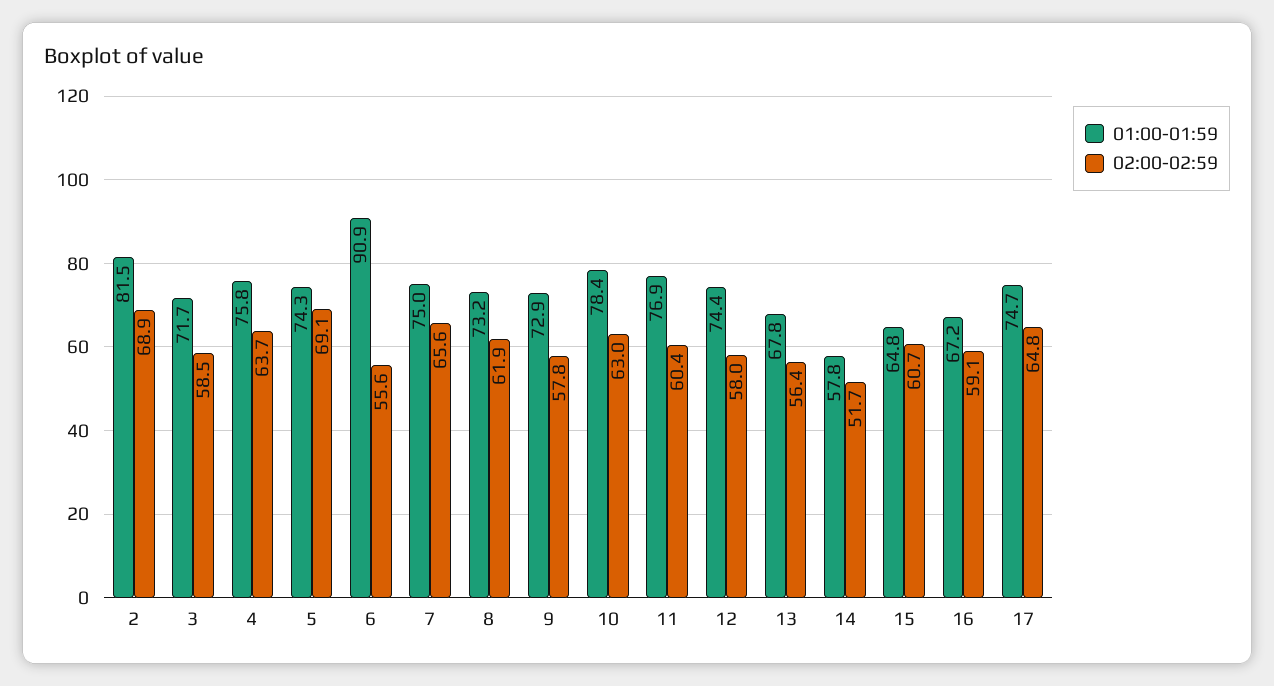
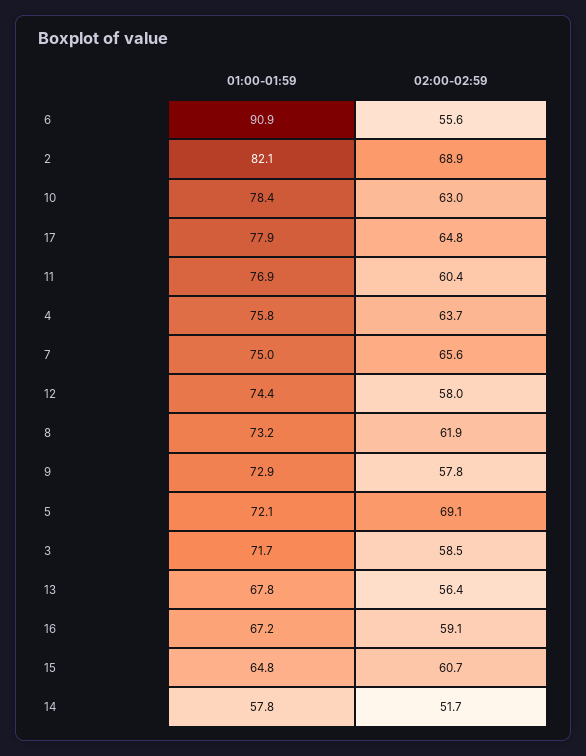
  {
    "01:00-01:59": {
-     "2": 81.5,
+     "2": 82.1,
      "3": 71.7,
      "4": 75.8,
-     "5": 74.3,
+     "5": 72.1,
      "6": 90.9,
      "7": 75,
      "8": 73.2,
      "9": 72.9,
      "10": 78.4,
      "11": 76.9,
      "12": 74.4,
      "13": 67.8,
      "14": 57.8,
      "15": 64.8,
      "16": 67.2,
-     "17": 74.7
+     "17": 77.9
    },
    "02:00-02:59": {
      "2": 68.9,
      "3": 58.5,
      "4": 63.7,
      "5": 69.1,
      "6": 55.6,
      "7": 65.6,
      "8": 61.9,
      "9": 57.8,
      "10": 63,
      "11": 60.4,
      "12": 58,
      "13": 56.4,
      "14": 51.7,
      "15": 60.7,
      "16": 59.1,
      "17": 64.8
    }
  }

